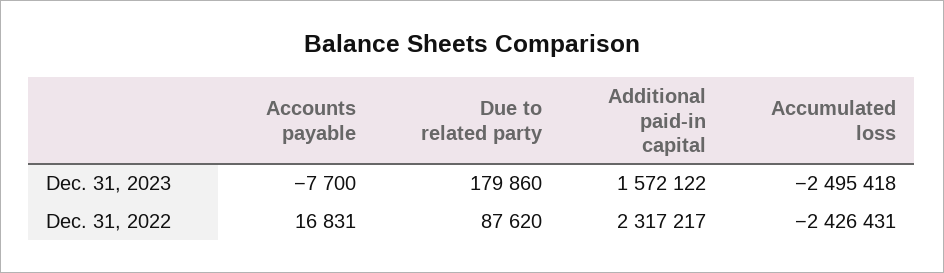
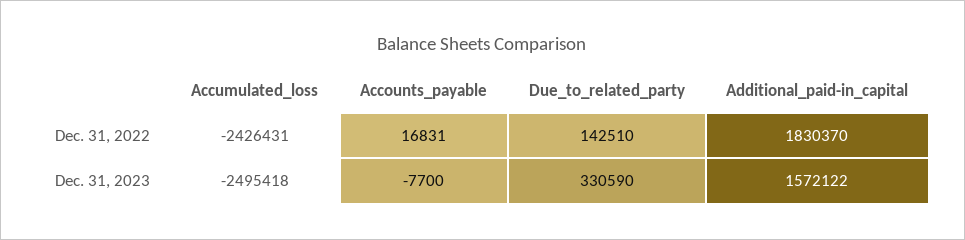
  {
    "Accounts payable": {
      "Dec. 31, 2023": -7700,
      "Dec. 31, 2022": 16831
    },
    "Due to related party": {
-     "Dec. 31, 2023": 179860,
+     "Dec. 31, 2023": 330590,
-     "Dec. 31, 2022": 87620
+     "Dec. 31, 2022": 142510
    },
    "Additional paid-in capital": {
      "Dec. 31, 2023": 1572122,
-     "Dec. 31, 2022": 2317217
+     "Dec. 31, 2022": 1830370
    },
    "Accumulated loss": {
      "Dec. 31, 2023": -2495418,
      "Dec. 31, 2022": -2426431
    }
  }

